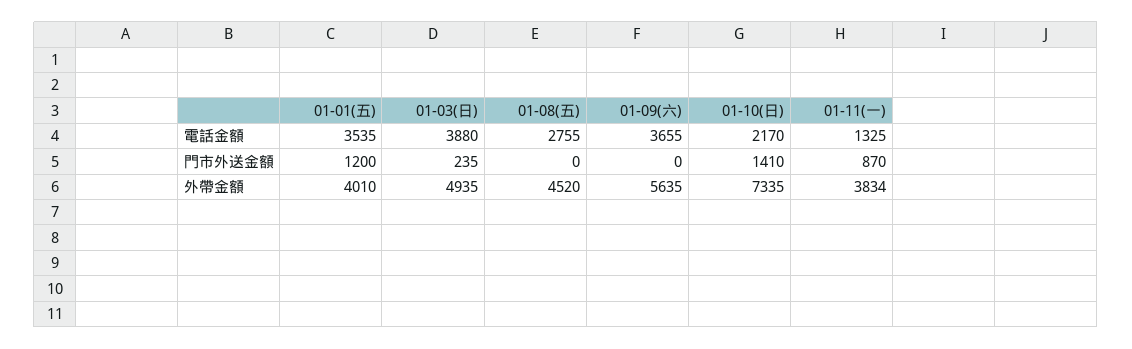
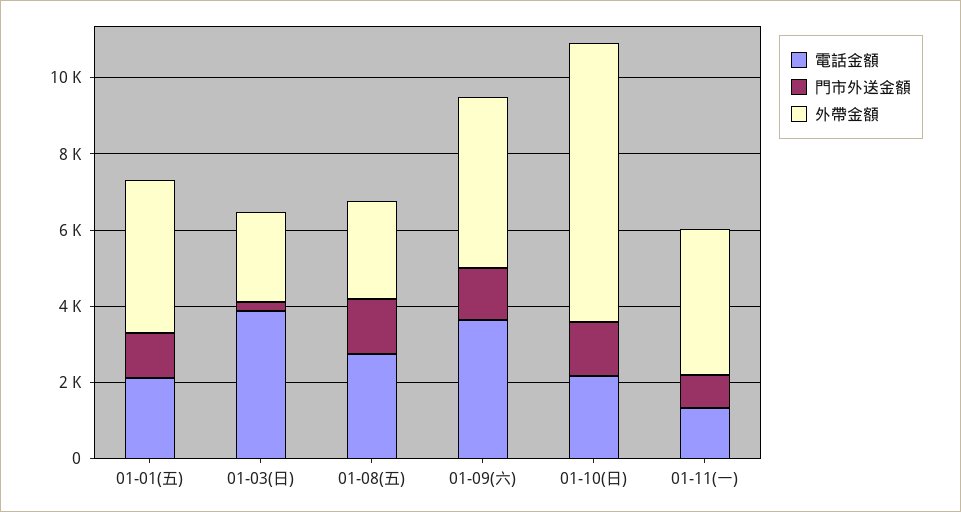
  {
    "電話金額": {
-     "01-01(五)": 3535,
+     "01-01(五)": 2000,
      "01-03(日)": 3880,
      "01-08(五)": 2755,
      "01-09(六)": 3655,
      "01-10(日)": 2170,
      "01-11(一)": 1325
    },
    "門市外送金額": {
      "01-01(五)": 1200,
      "01-03(日)": 235,
-     "01-08(五)": 0,
+     "01-08(五)": 1500,
-     "01-09(六)": 0,
+     "01-09(六)": 1500,
      "01-10(日)": 1410,
      "01-11(一)": 870
    },
    "外帶金額": {
      "01-01(五)": 4010,
-     "01-03(日)": 4935,
+     "01-03(日)": 2500,
-     "01-08(五)": 4520,
+     "01-08(五)": 2500,
-     "01-09(六)": 5635,
+     "01-09(六)": 4500,
      "01-10(日)": 7335,
      "01-11(一)": 3834
    }
  }

